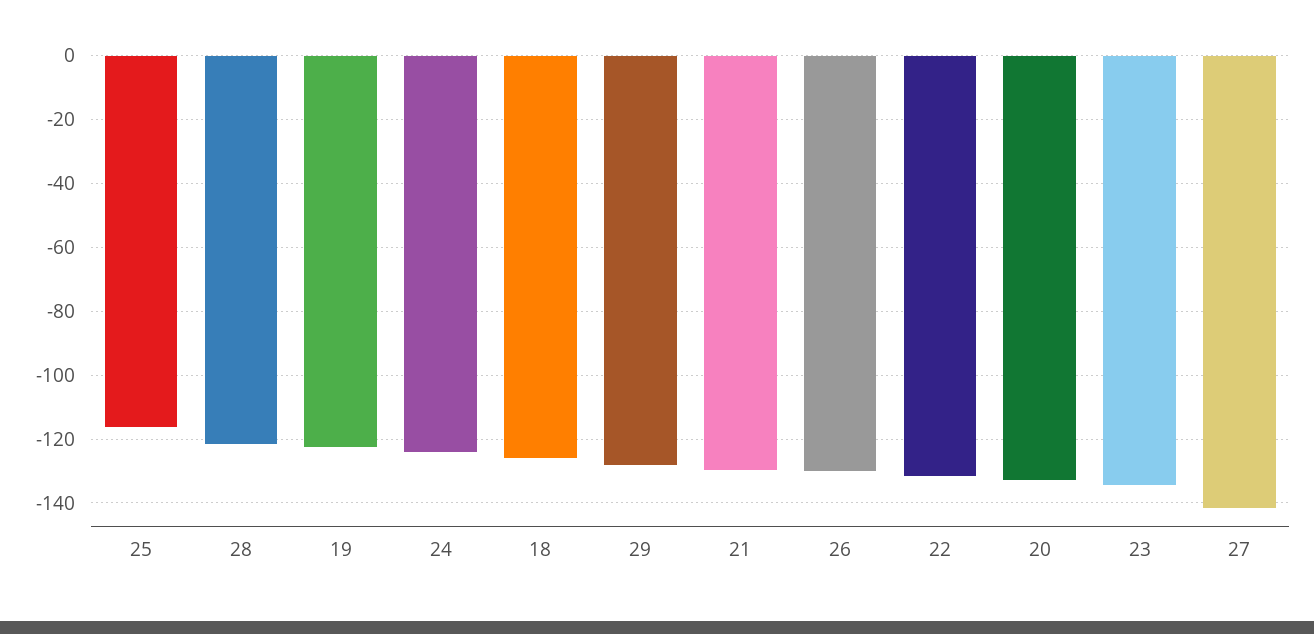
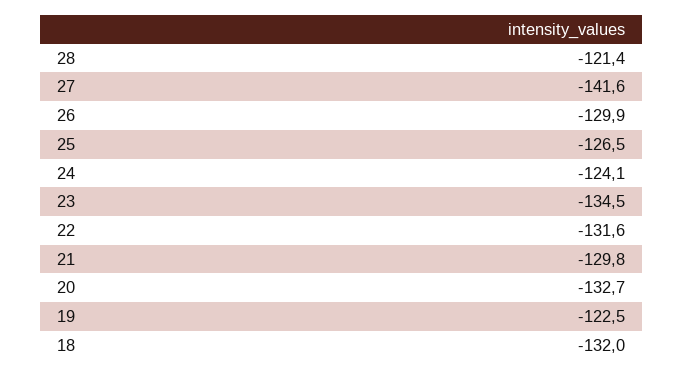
  {
-   "25": -116,
+   "25": -126.5,
    "28": -121.4,
    "19": -122.5,
    "24": -124.1,
-   "18": -126,
+   "18": -132,
-   "29": -128,
    "21": -129.8,
    "26": -129.9,
    "22": -131.6,
    "20": -132.7,
    "23": -134.5,
    "27": -141.6
  }

